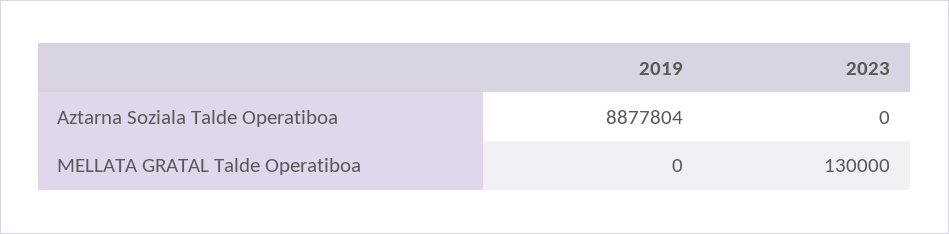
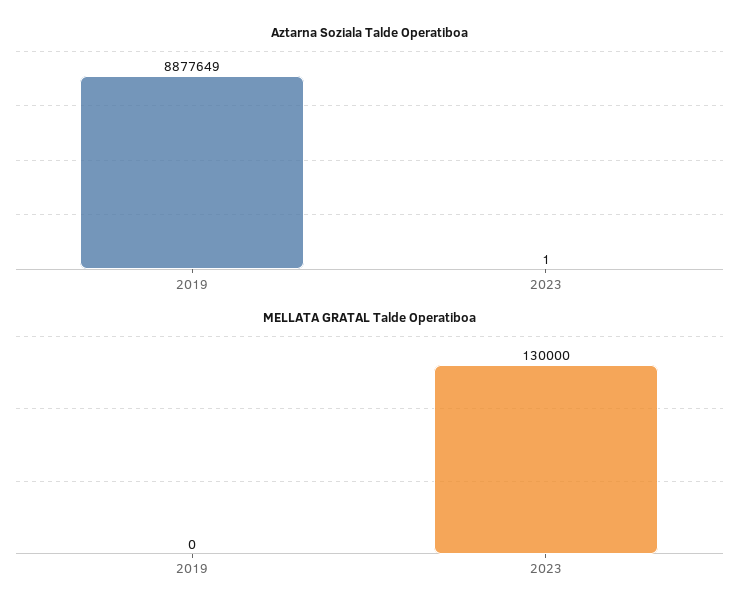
  {
    "Aztarna Soziala Talde Operatiboa": {
-     "2019": 8877804,
+     "2019": 8877649,
-     "2023": 0
+     "2023": 1
    },
    "MELLATA GRATAL Talde Operatiboa": {
      "2019": 0,
      "2023": 130000
    }
  }

